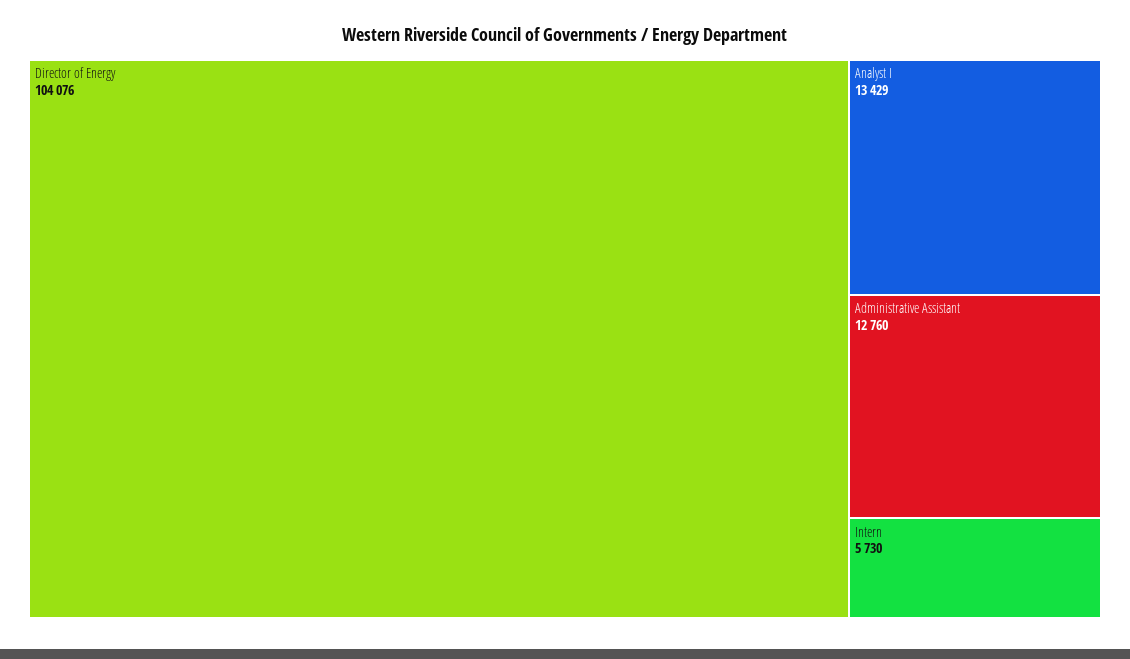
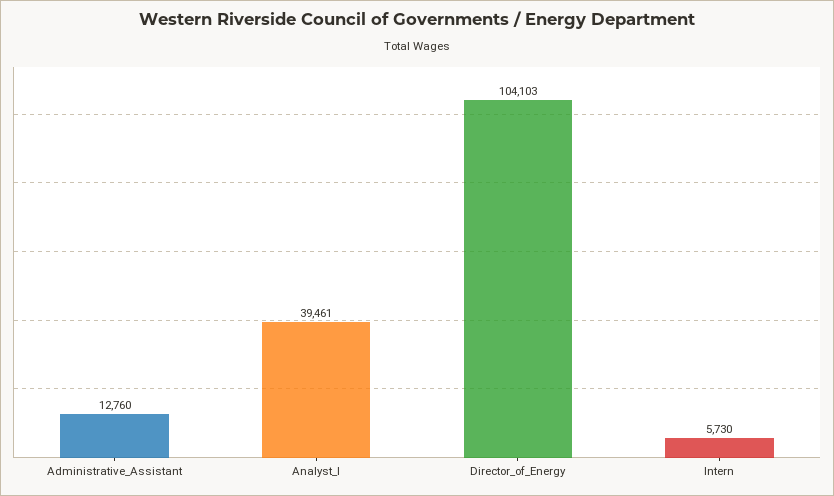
  {
-   "Director of Energy": 104076,
+   "Director of Energy": 104103,
-   "Analyst I": 13429,
+   "Analyst I": 39461,
    "Administrative Assistant": 12760,
    "Intern": 5730
  }

